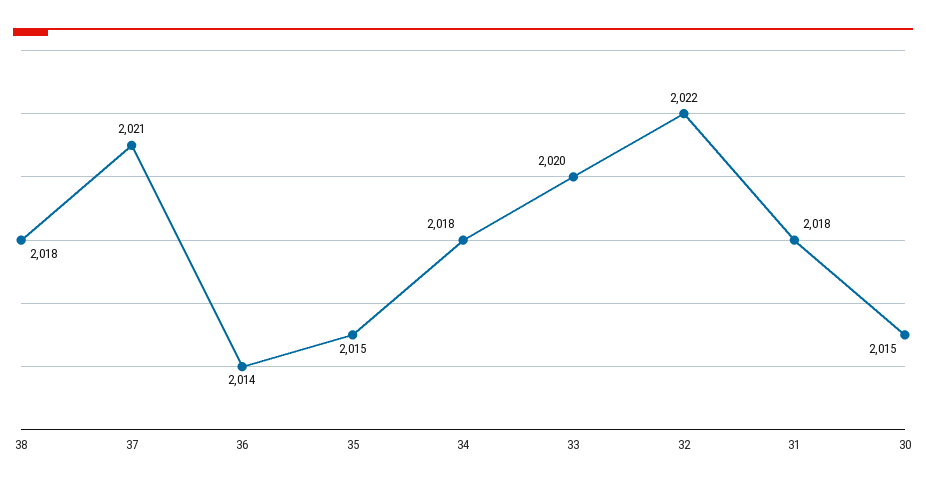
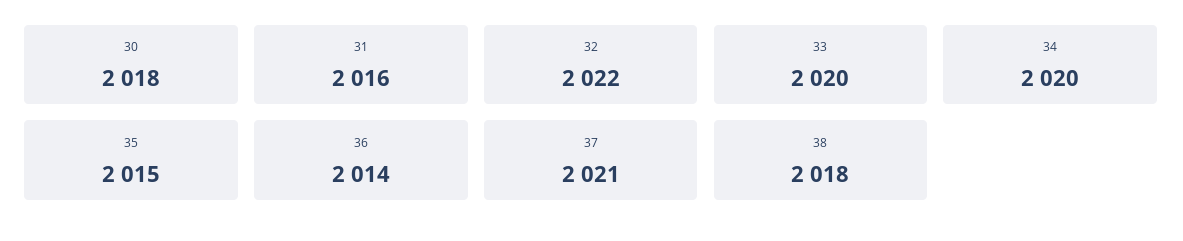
  {
    "38": 2018,
    "37": 2021,
    "36": 2014,
    "35": 2015,
-   "34": 2018,
+   "34": 2020,
    "33": 2020,
    "32": 2022,
-   "31": 2018,
+   "31": 2016,
-   "30": 2015
+   "30": 2018
  }

